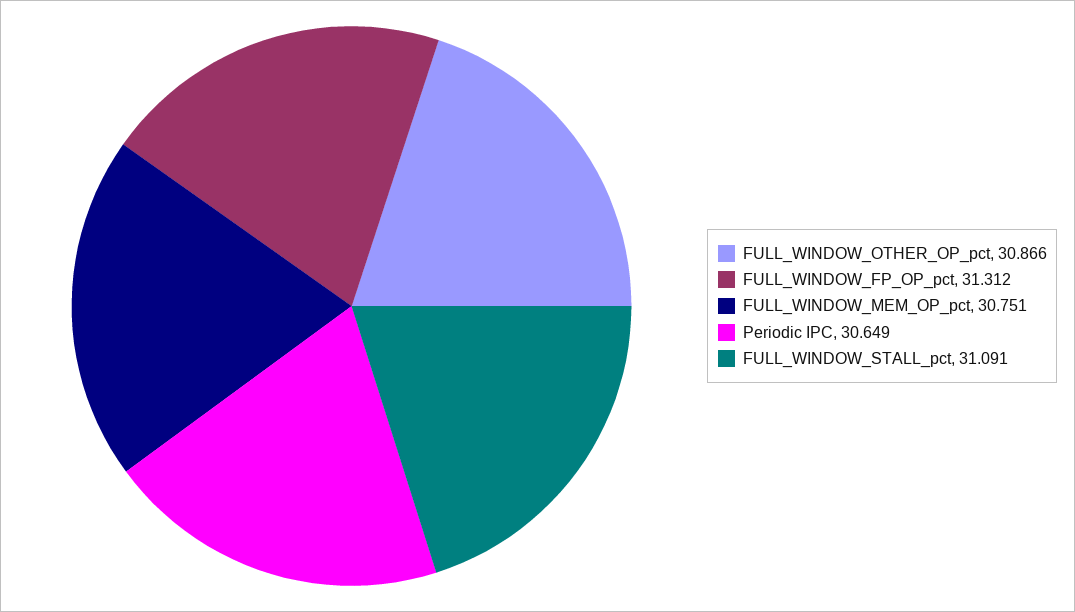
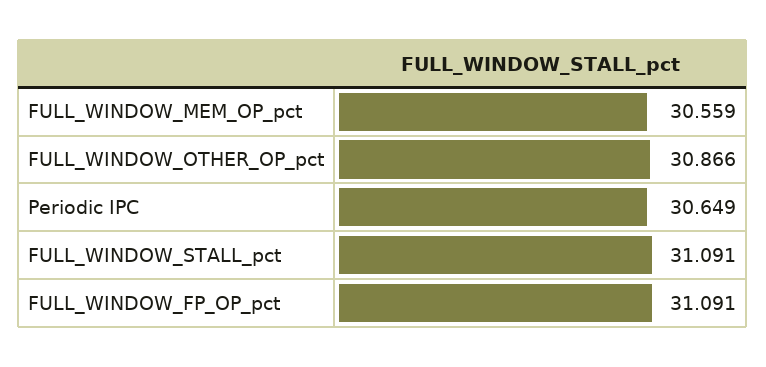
  {
    "FULL_WINDOW_OTHER_OP_pct": 30.866,
-   "FULL_WINDOW_FP_OP_pct": 31.312,
+   "FULL_WINDOW_FP_OP_pct": 31.091,
-   "FULL_WINDOW_MEM_OP_pct": 30.751,
+   "FULL_WINDOW_MEM_OP_pct": 30.559,
    "Periodic IPC": 30.649,
    "FULL_WINDOW_STALL_pct": 31.091
  }

